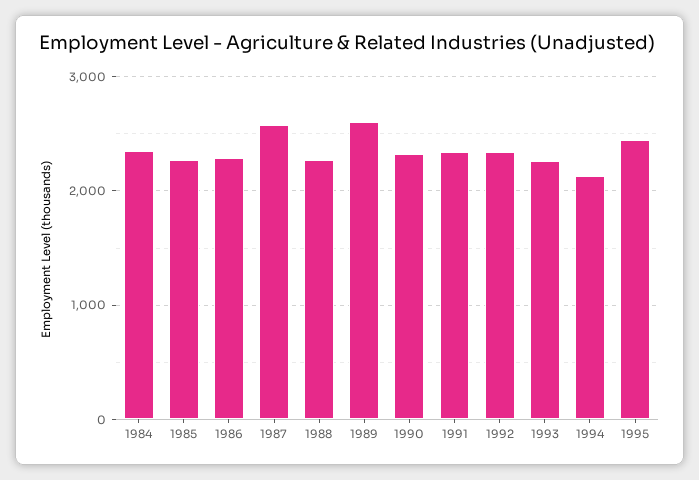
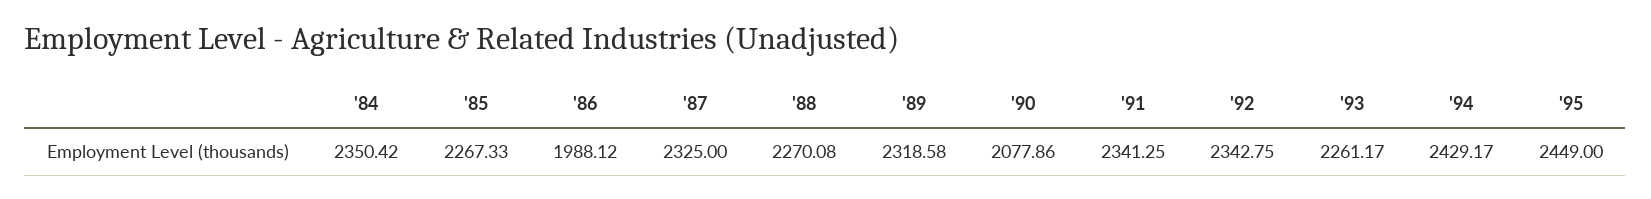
  {
    "1984": 2350.42,
    "1985": 2267.33,
-   "1986": 2300,
+   "1986": 1988.12,
-   "1987": 2600,
+   "1987": 2325,
    "1988": 2270.08,
-   "1989": 2600,
+   "1989": 2318.58,
-   "1990": 2300,
+   "1990": 2077.86,
    "1991": 2341.25,
    "1992": 2342.75,
    "1993": 2261.17,
-   "1994": 2100,
+   "1994": 2429.17,
    "1995": 2449
  }

